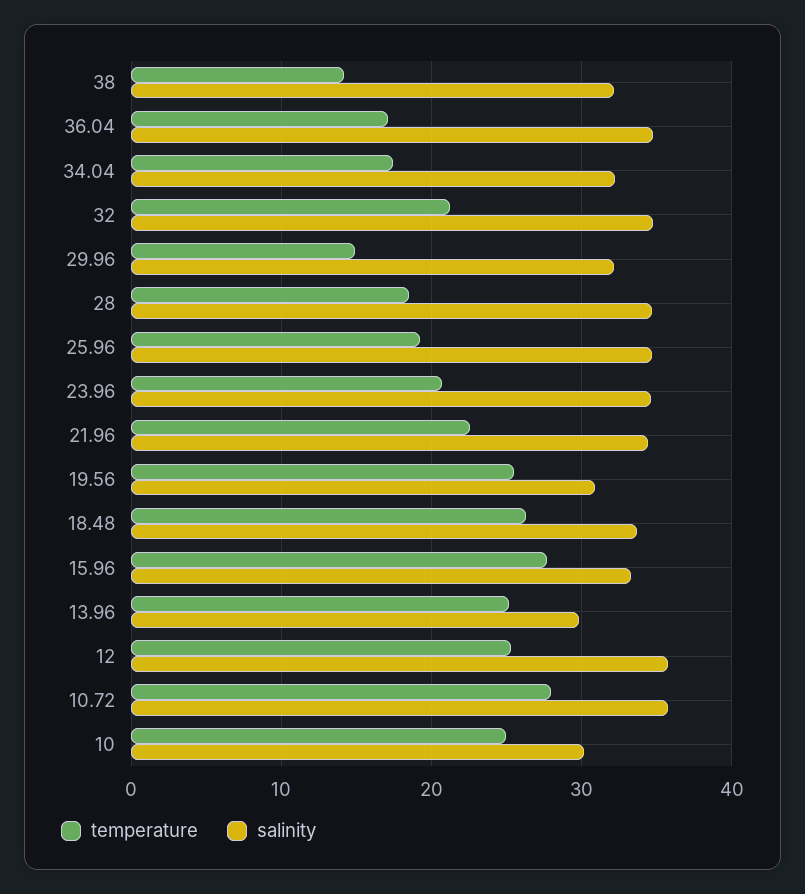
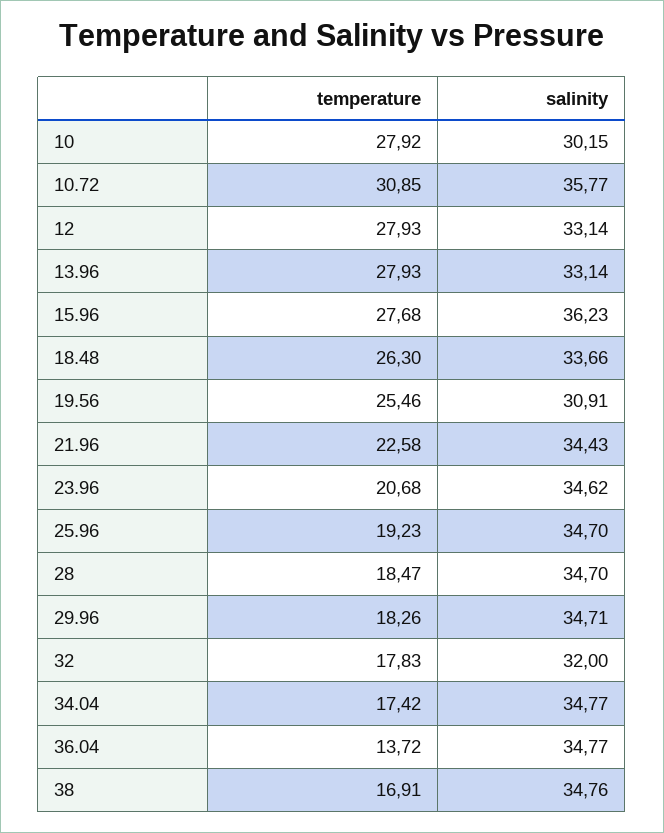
  {
    "temperature": {
-     "38": 14,
+     "38": 16.91,
-     "36.04": 17,
+     "36.04": 13.72,
      "34.04": 17.42,
-     "32": 21,
+     "32": 17.83,
-     "29.96": 15,
+     "29.96": 18.26,
      "28": 18.47,
      "25.96": 19.23,
      "23.96": 20.68,
      "21.96": 22.58,
      "19.56": 25.46,
      "18.48": 26.3,
      "15.96": 27.68,
-     "13.96": 25,
+     "13.96": 27.93,
-     "12": 25,
+     "12": 27.93,
-     "10.72": 28,
+     "10.72": 30.85,
-     "10": 25
+     "10": 27.92
    },
    "salinity": {
-     "38": 32,
+     "38": 34.76,
      "36.04": 34.77,
-     "34.04": 32,
+     "34.04": 34.77,
-     "32": 35,
+     "32": 32,
-     "29.96": 32,
+     "29.96": 34.71,
      "28": 34.7,
      "25.96": 34.7,
      "23.96": 34.62,
      "21.96": 34.43,
      "19.56": 30.91,
      "18.48": 33.66,
-     "15.96": 33,
+     "15.96": 36.23,
-     "13.96": 30,
+     "13.96": 33.14,
-     "12": 36,
+     "12": 33.14,
      "10.72": 35.77,
      "10": 30.15
    }
  }

